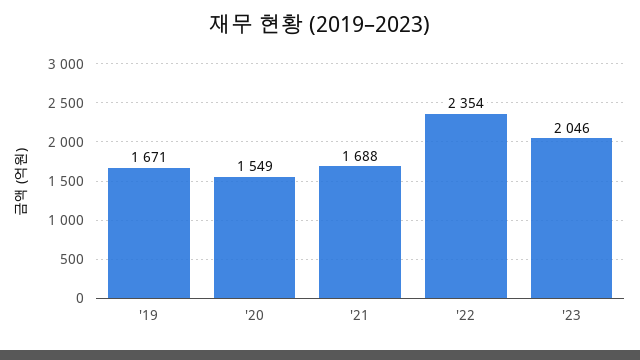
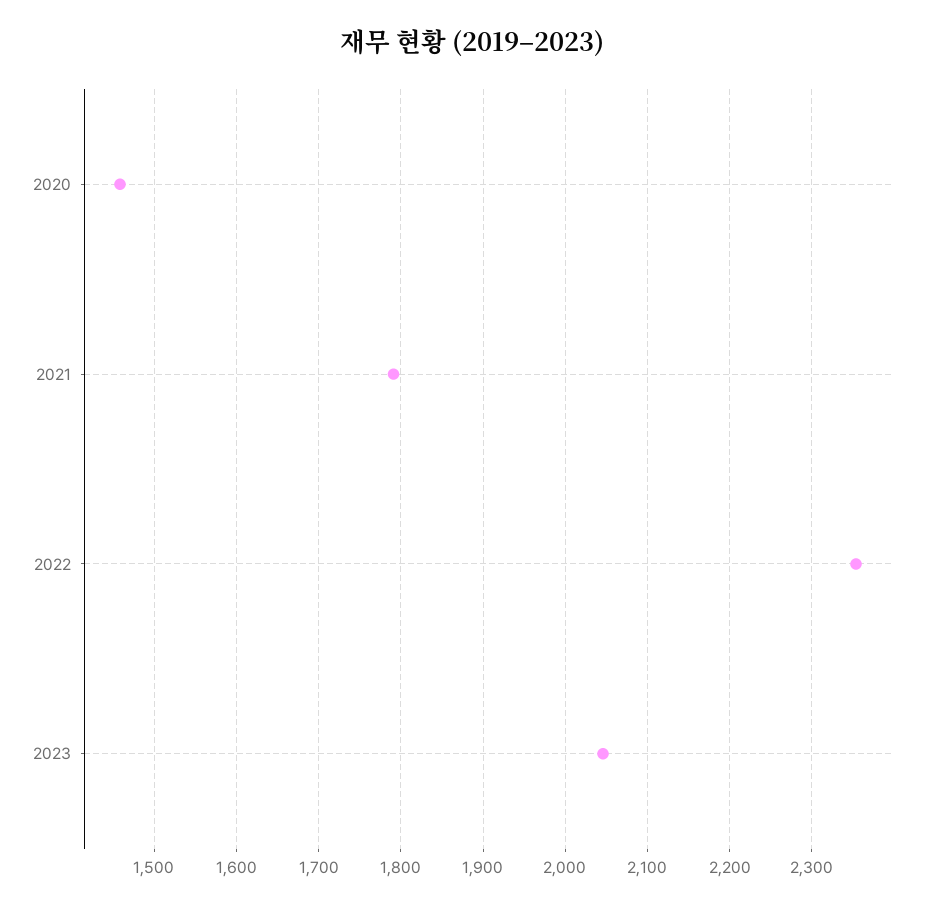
  {
-   "'19": 1671,
-   "'20": 1549,
+   "'20": 1460,
-   "'21": 1688,
+   "'21": 1790,
    "'22": 2354,
    "'23": 2046
  }

